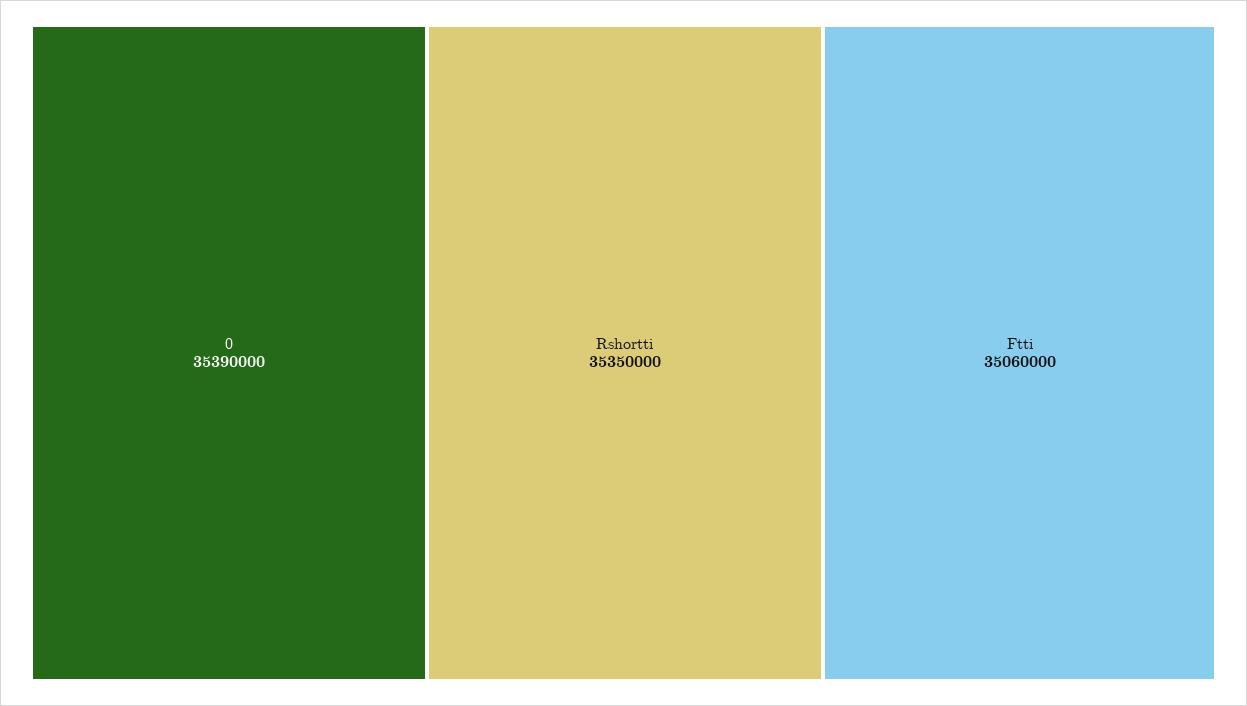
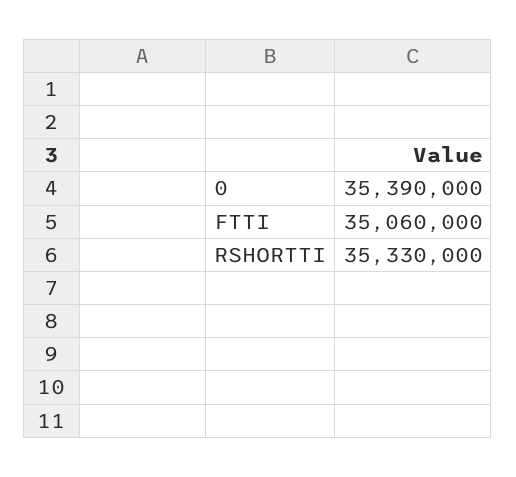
  {
    "0": 35390000,
-   "Rshortti": 35350000,
+   "Rshortti": 35330000,
    "Ftti": 35060000
  }

